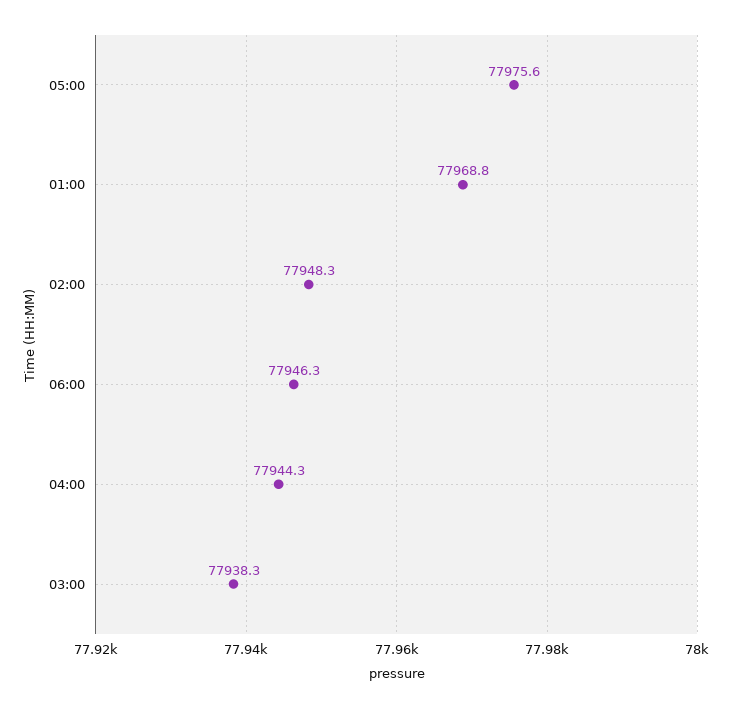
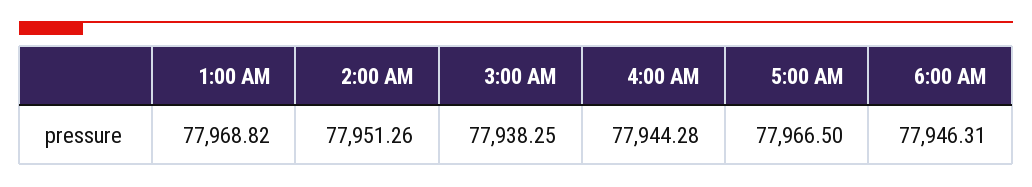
  {
-   "05:00": 77975.6,
+   "05:00": 77966.5,
    "01:00": 77968.82,
-   "02:00": 77948.3,
+   "02:00": 77951.26,
    "06:00": 77946.31,
    "04:00": 77944.28,
    "03:00": 77938.25
  }

